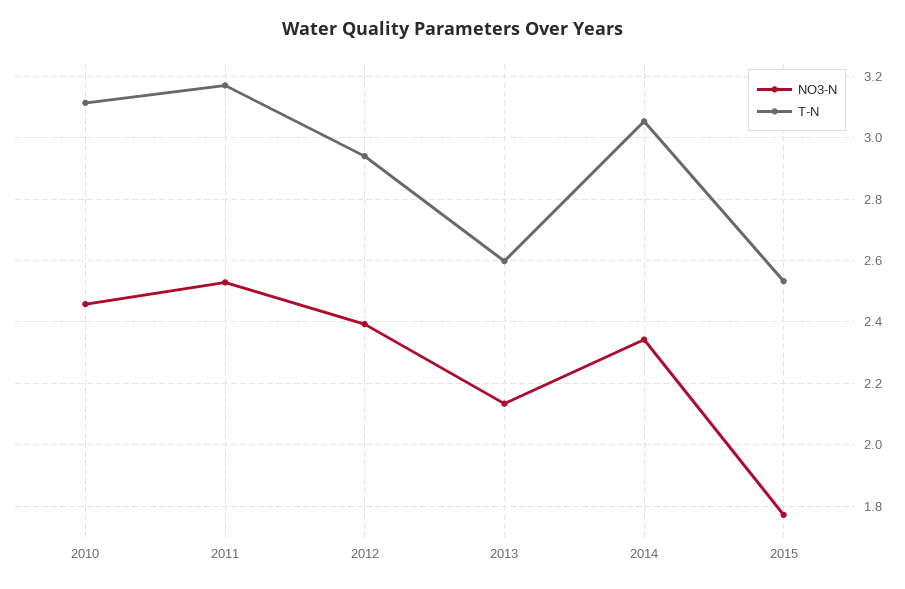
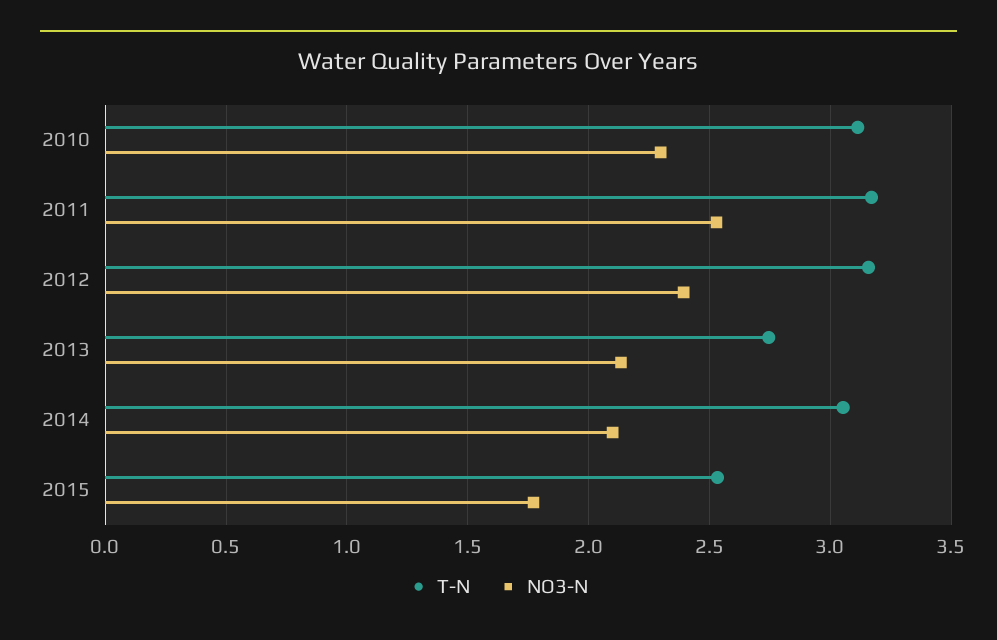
  {
    "NO3-N": {
-     "2010": 2.46,
+     "2010": 2.3,
      "2011": 2.52,
      "2012": 2.4,
      "2013": 2.14,
-     "2014": 2.34,
+     "2014": 2.1,
      "2015": 1.78
    },
    "T-N": {
      "2010": 3.12,
      "2011": 3.18,
-     "2012": 2.94,
+     "2012": 3.15,
-     "2013": 2.6,
+     "2013": 2.75,
      "2014": 3.06,
      "2015": 2.54
    }
  }

